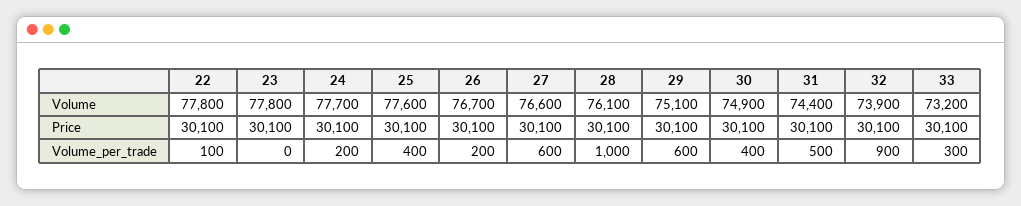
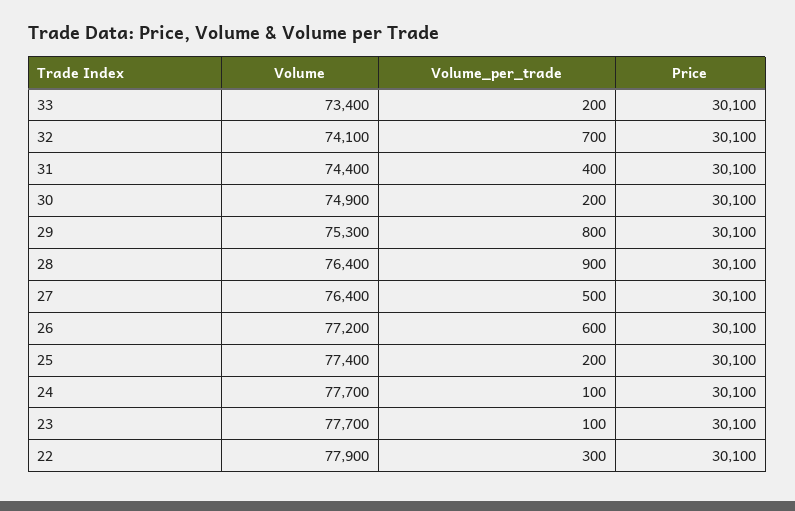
  {
    "22": {
-     "Volume": 77800,
+     "Volume": 77900,
      "Price": 30100,
-     "Volume_per_trade": 100
+     "Volume_per_trade": 300
    },
    "23": {
-     "Volume": 77800,
+     "Volume": 77700,
      "Price": 30100,
-     "Volume_per_trade": 0
+     "Volume_per_trade": 100
    },
    "24": {
      "Volume": 77700,
      "Price": 30100,
-     "Volume_per_trade": 200
+     "Volume_per_trade": 100
    },
    "25": {
-     "Volume": 77600,
+     "Volume": 77400,
      "Price": 30100,
-     "Volume_per_trade": 400
+     "Volume_per_trade": 200
    },
    "26": {
-     "Volume": 76700,
+     "Volume": 77200,
      "Price": 30100,
-     "Volume_per_trade": 200
+     "Volume_per_trade": 600
    },
    "27": {
-     "Volume": 76600,
+     "Volume": 76400,
      "Price": 30100,
-     "Volume_per_trade": 600
+     "Volume_per_trade": 500
    },
    "28": {
-     "Volume": 76100,
+     "Volume": 76400,
      "Price": 30100,
-     "Volume_per_trade": 1000
+     "Volume_per_trade": 900
    },
    "29": {
-     "Volume": 75100,
+     "Volume": 75300,
      "Price": 30100,
-     "Volume_per_trade": 600
+     "Volume_per_trade": 800
    },
    "30": {
      "Volume": 74900,
      "Price": 30100,
-     "Volume_per_trade": 400
+     "Volume_per_trade": 200
    },
    "31": {
      "Volume": 74400,
      "Price": 30100,
-     "Volume_per_trade": 500
+     "Volume_per_trade": 400
    },
    "32": {
-     "Volume": 73900,
+     "Volume": 74100,
      "Price": 30100,
-     "Volume_per_trade": 900
+     "Volume_per_trade": 700
    },
    "33": {
-     "Volume": 73200,
+     "Volume": 73400,
      "Price": 30100,
-     "Volume_per_trade": 300
+     "Volume_per_trade": 200
    }
  }

